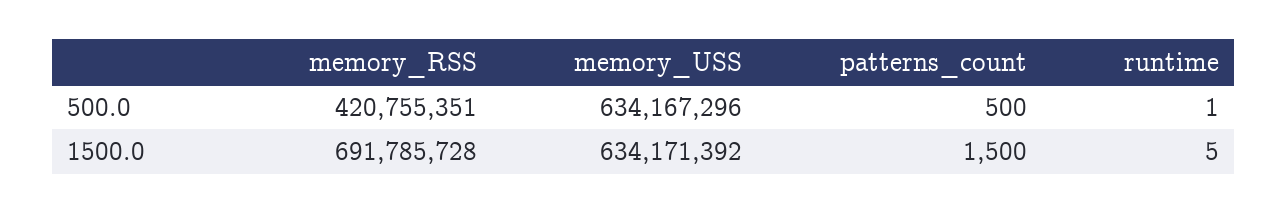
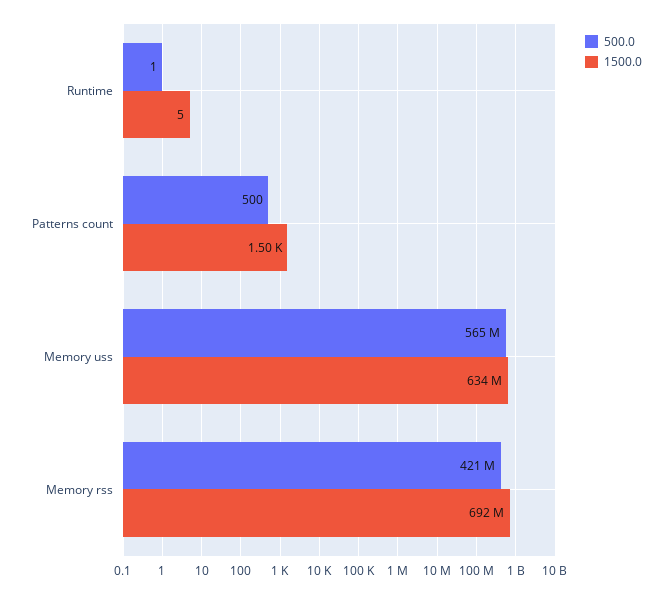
  {
    "500.0": {
      "memory_RSS": 420755351,
-     "memory_USS": 634167296,
+     "memory_USS": 565000000,
      "patterns_count": 500,
      "runtime": 1
    },
    "1500.0": {
      "memory_RSS": 691785728,
      "memory_USS": 634171392,
      "patterns_count": 1500,
      "runtime": 5
    }
  }

